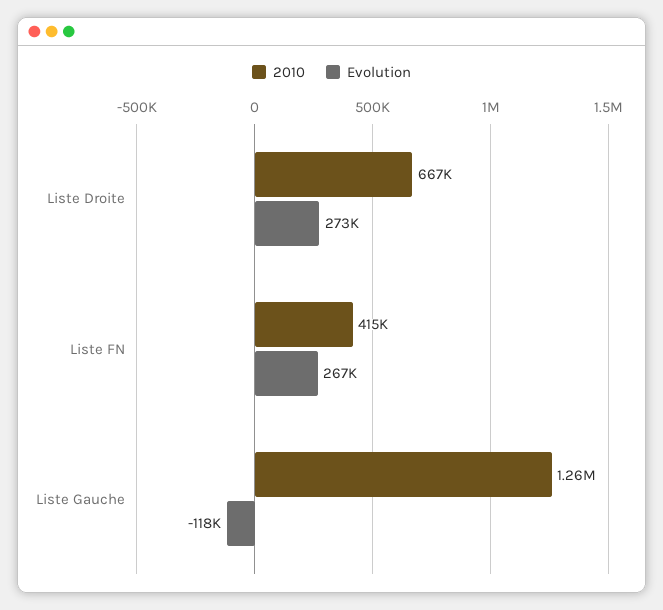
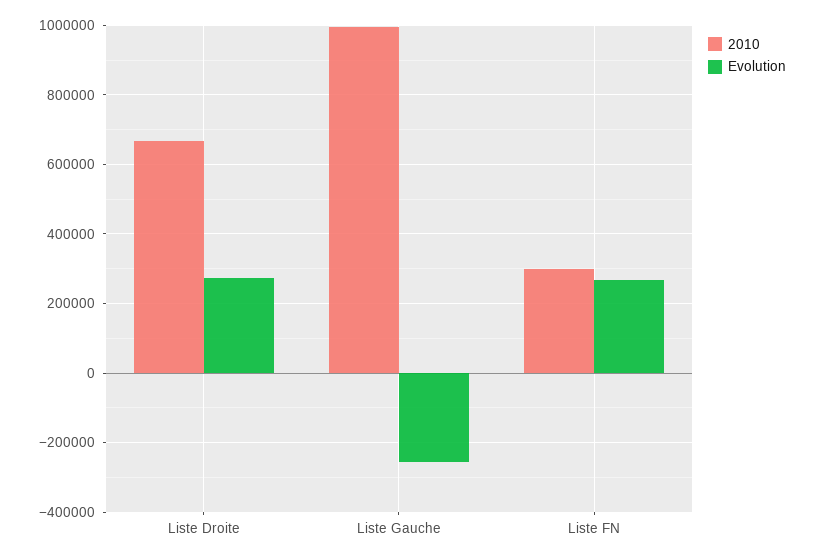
  {
    "2010": {
      "Liste Droite": 667000,
-     "Liste FN": 415000,
+     "Liste FN": 300000,
-     "Liste Gauche": 1260000
+     "Liste Gauche": 1000000
    },
    "Evolution": {
      "Liste Droite": 273000,
      "Liste FN": 267000,
-     "Liste Gauche": -118000
+     "Liste Gauche": -260000
    }
  }

